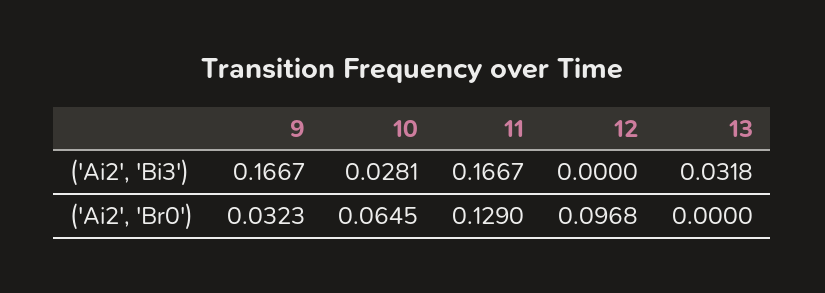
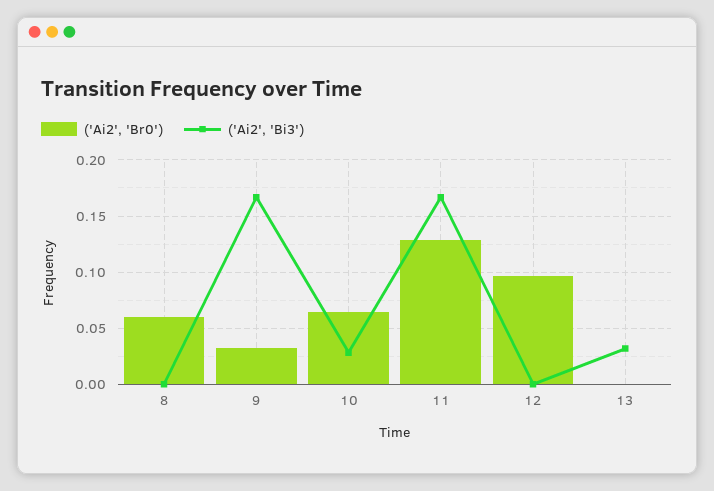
  {
    "('Ai2', 'Bi3')": {
      "9": 0.1667,
      "10": 0.0281,
      "11": 0.1667,
      "12": 0,
-     "13": 0.0318
+     "13": 0.0318,
+     "8": 0
    },
    "('Ai2', 'Br0')": {
      "9": 0.0323,
      "10": 0.0645,
      "11": 0.129,
      "12": 0.0968,
-     "13": 0
+     "13": 0,
+     "8": 0.06
    }
  }

